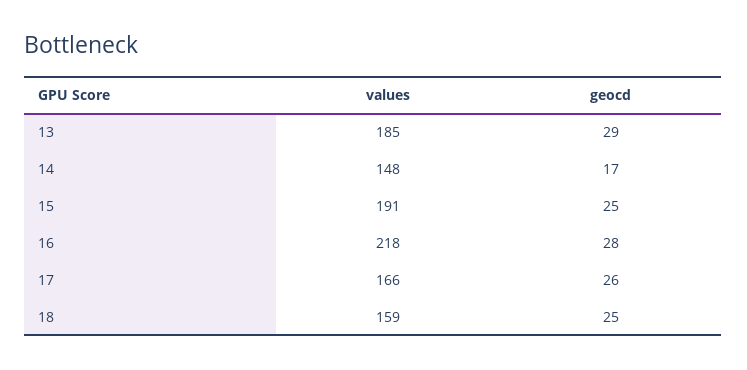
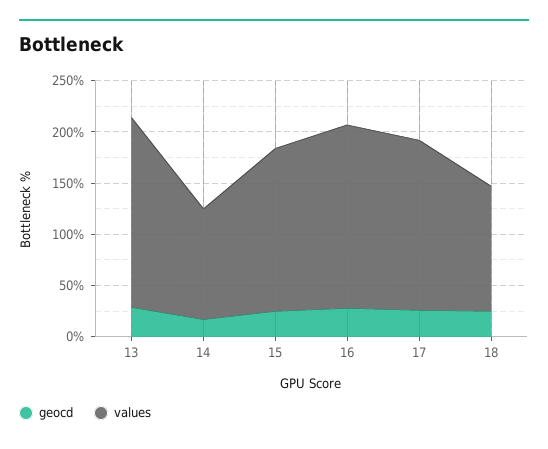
  {
    "values": {
      "13": 185,
-     "14": 148,
+     "14": 110,
-     "15": 191,
+     "15": 160,
-     "16": 218,
+     "16": 180,
      "17": 166,
-     "18": 159
+     "18": 120
    },
    "geocd": {
      "13": 29,
      "14": 17,
      "15": 25,
      "16": 28,
      "17": 26,
      "18": 25
    }
  }

